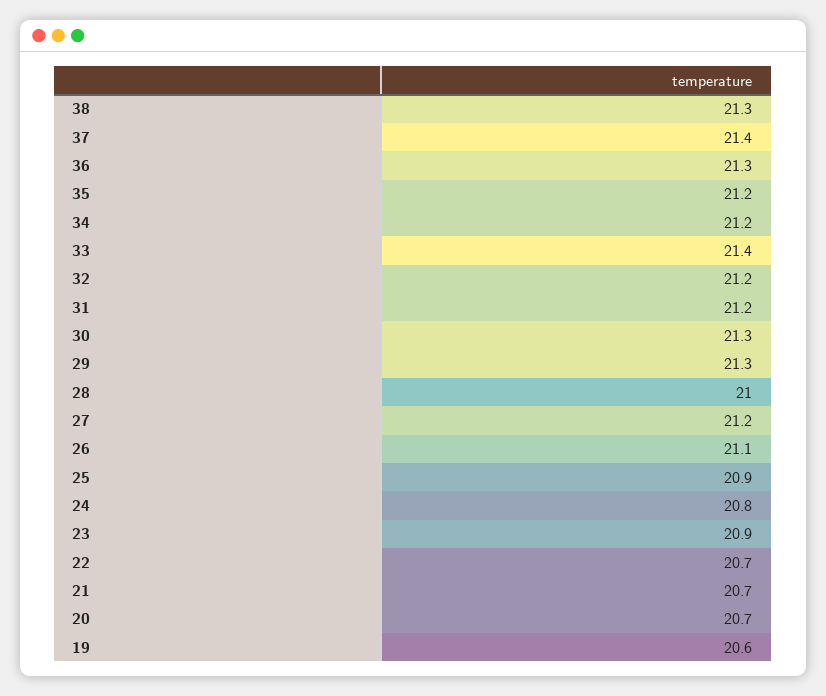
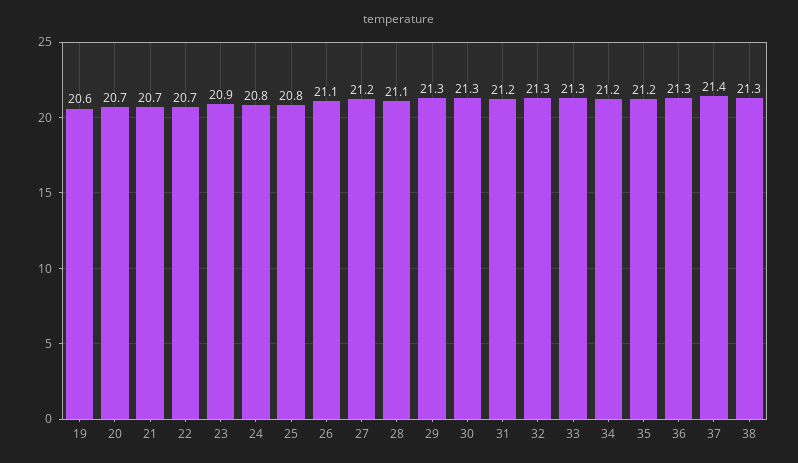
  {
    "38": 21.3,
    "37": 21.4,
    "36": 21.3,
    "35": 21.2,
    "34": 21.2,
-   "33": 21.4,
+   "33": 21.3,
-   "32": 21.2,
+   "32": 21.3,
    "31": 21.2,
    "30": 21.3,
    "29": 21.3,
-   "28": 21,
+   "28": 21.1,
    "27": 21.2,
    "26": 21.1,
-   "25": 20.9,
+   "25": 20.8,
    "24": 20.8,
    "23": 20.9,
    "22": 20.7,
    "21": 20.7,
    "20": 20.7,
    "19": 20.6
  }

